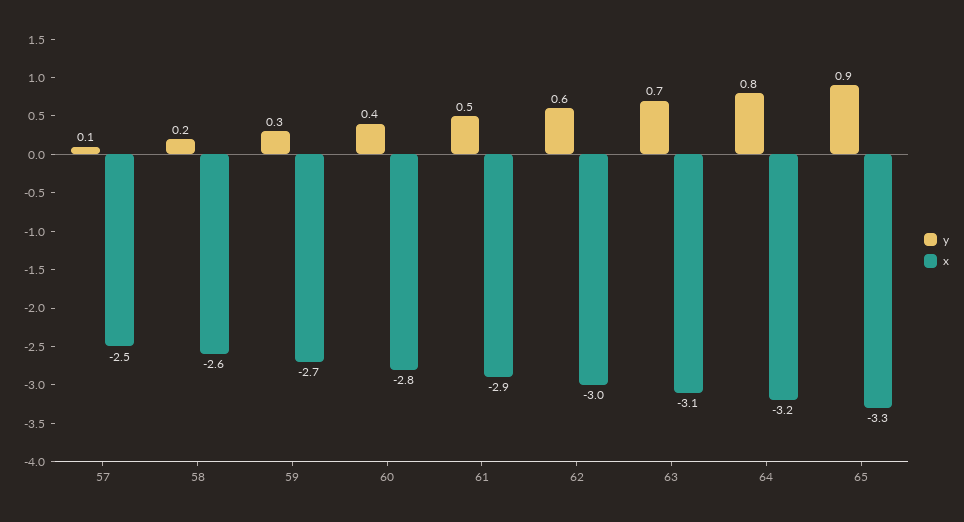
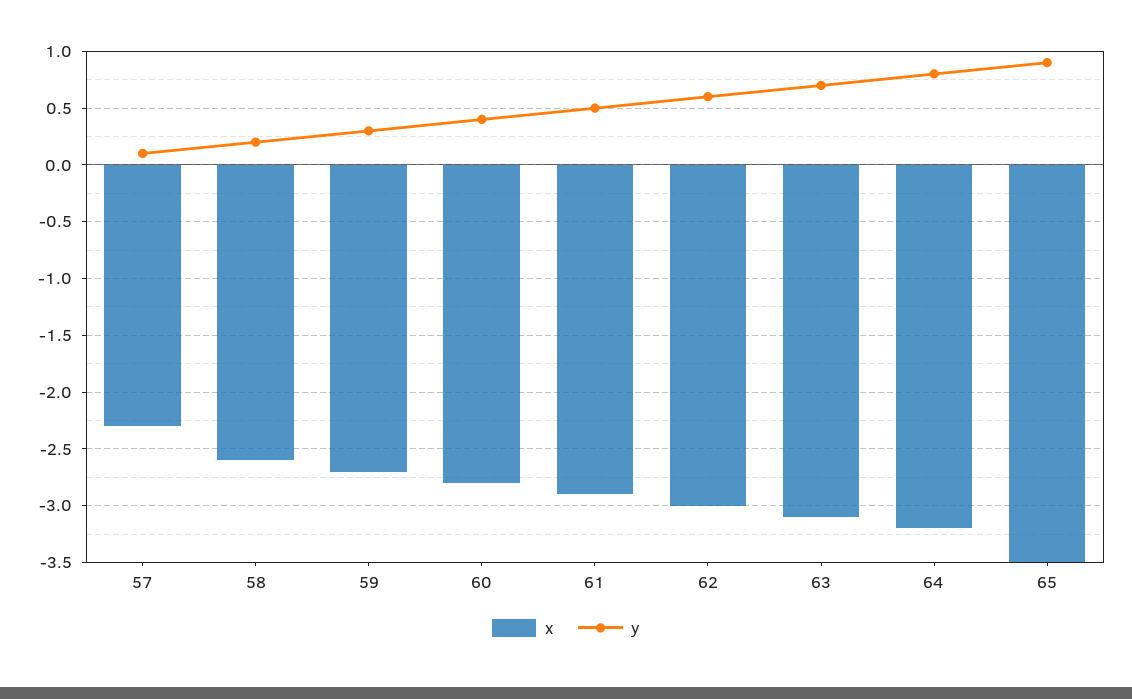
  {
    "y": {
      "57": 0.1,
      "58": 0.2,
      "59": 0.3,
      "60": 0.4,
      "61": 0.5,
      "62": 0.6,
      "63": 0.7,
      "64": 0.8,
      "65": 0.9
    },
    "x": {
-     "57": -2.5,
+     "57": -2.3,
      "58": -2.6,
      "59": -2.7,
      "60": -2.8,
      "61": -2.9,
      "62": -3,
      "63": -3.1,
      "64": -3.2,
-     "65": -3.3
+     "65": -3.5
    }
  }

